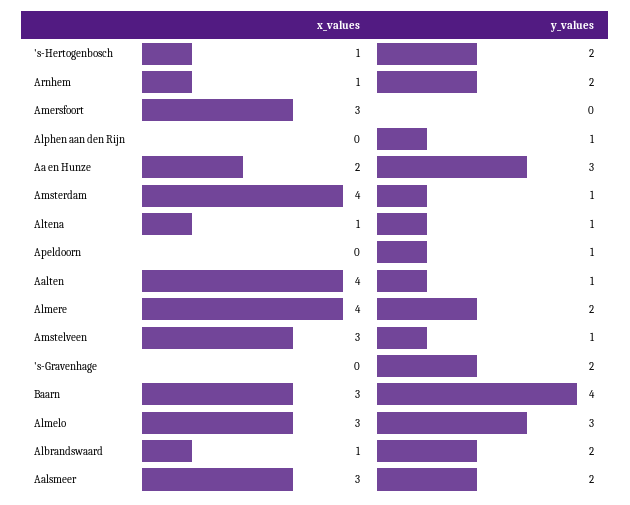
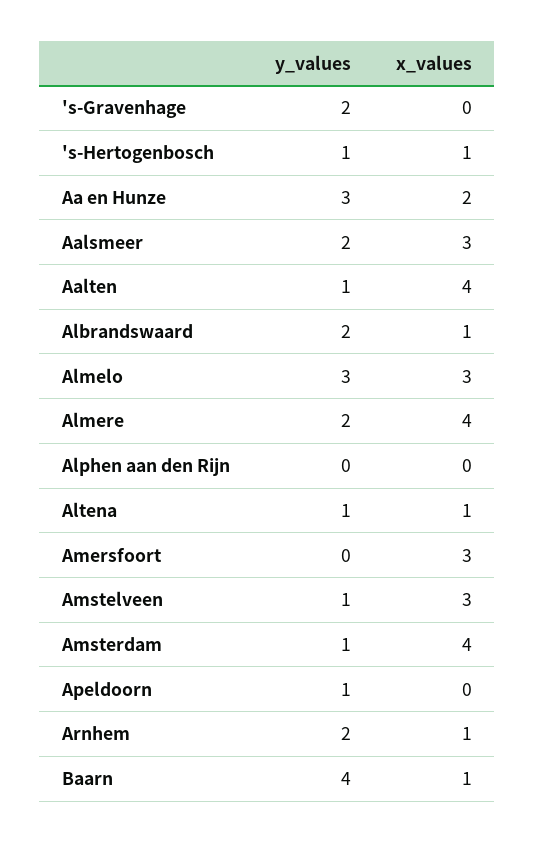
  {
    "x_values": {
      "'s-Hertogenbosch": 1,
      "Arnhem": 1,
      "Amersfoort": 3,
      "Alphen aan den Rijn": 0,
      "Aa en Hunze": 2,
      "Amsterdam": 4,
      "Altena": 1,
      "Apeldoorn": 0,
      "Aalten": 4,
      "Almere": 4,
      "Amstelveen": 3,
      "'s-Gravenhage": 0,
-     "Baarn": 3,
+     "Baarn": 1,
      "Almelo": 3,
      "Albrandswaard": 1,
      "Aalsmeer": 3
    },
    "y_values": {
-     "'s-Hertogenbosch": 2,
+     "'s-Hertogenbosch": 1,
      "Arnhem": 2,
      "Amersfoort": 0,
-     "Alphen aan den Rijn": 1,
+     "Alphen aan den Rijn": 0,
      "Aa en Hunze": 3,
      "Amsterdam": 1,
      "Altena": 1,
      "Apeldoorn": 1,
      "Aalten": 1,
      "Almere": 2,
      "Amstelveen": 1,
      "'s-Gravenhage": 2,
      "Baarn": 4,
      "Almelo": 3,
      "Albrandswaard": 2,
      "Aalsmeer": 2
    }
  }

